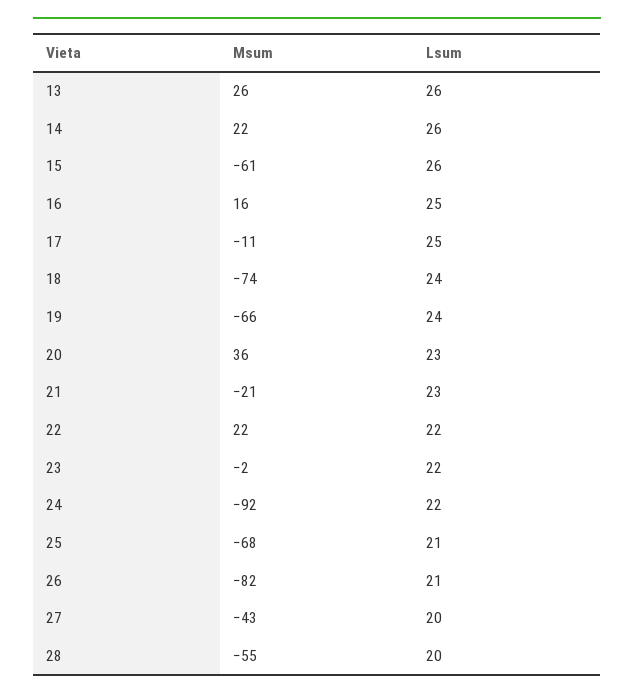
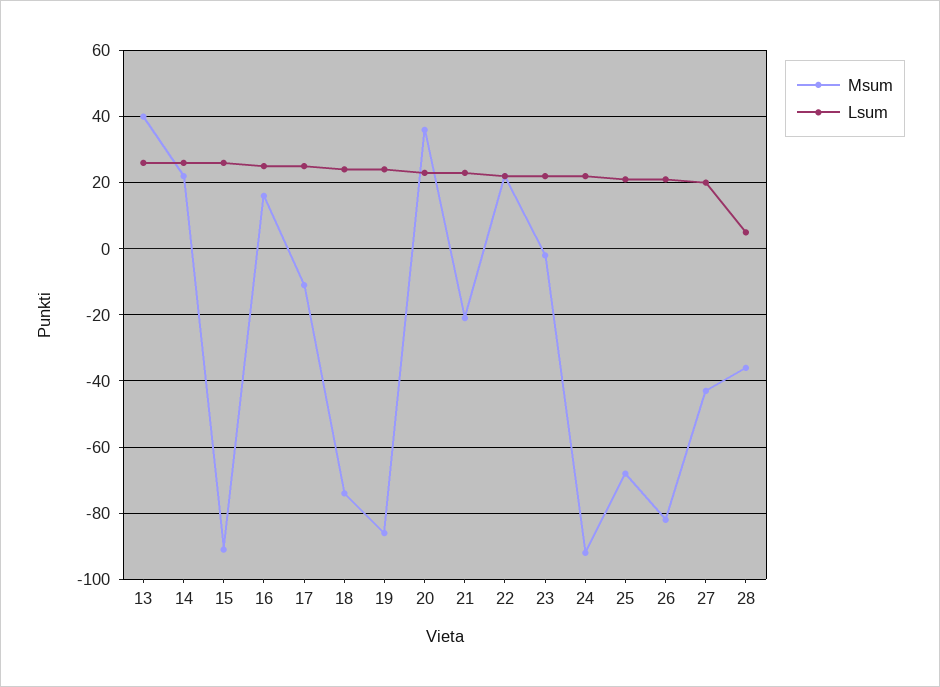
  {
    "Msum": {
-     "13": 26,
+     "13": 40,
      "14": 22,
-     "15": -61,
+     "15": -90,
      "16": 16,
      "17": -11,
      "18": -74,
-     "19": -66,
+     "19": -85,
      "20": 36,
      "21": -21,
      "22": 22,
      "23": -2,
      "24": -92,
      "25": -68,
      "26": -82,
      "27": -43,
-     "28": -55
+     "28": -35
    },
    "Lsum": {
      "13": 26,
      "14": 26,
      "15": 26,
      "16": 25,
      "17": 25,
      "18": 24,
      "19": 24,
      "20": 23,
      "21": 23,
      "22": 22,
      "23": 22,
      "24": 22,
      "25": 21,
      "26": 21,
      "27": 20,
-     "28": 20
+     "28": 5
    }
  }

